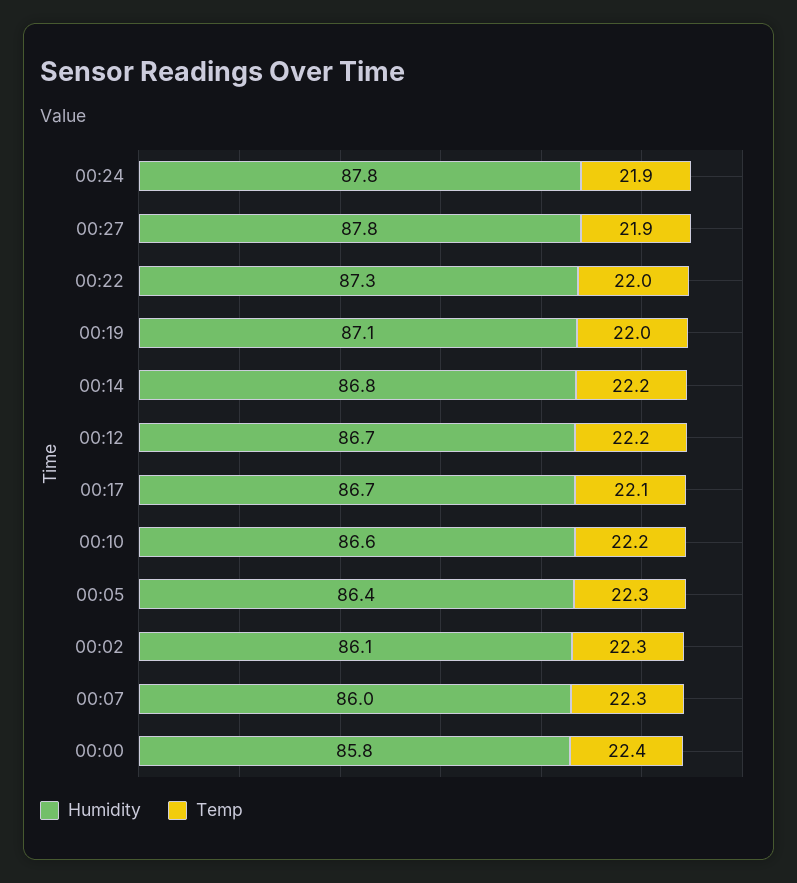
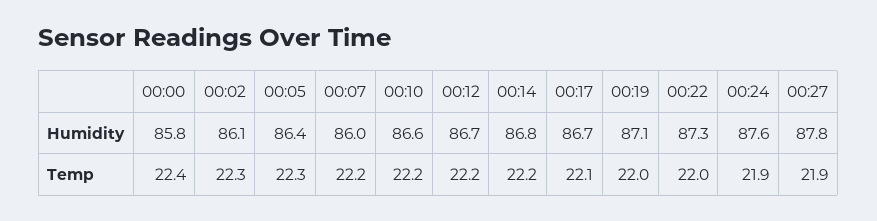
  {
    "Humidity": {
-     "00:24": 87.8,
+     "00:24": 87.6,
      "00:27": 87.8,
      "00:22": 87.3,
      "00:19": 87.1,
      "00:14": 86.8,
      "00:12": 86.7,
      "00:17": 86.7,
      "00:10": 86.6,
      "00:05": 86.4,
      "00:02": 86.1,
      "00:07": 86,
      "00:00": 85.8
    },
    "Temp": {
      "00:24": 21.9,
      "00:27": 21.9,
      "00:22": 22,
      "00:19": 22,
      "00:14": 22.2,
      "00:12": 22.2,
      "00:17": 22.1,
      "00:10": 22.2,
      "00:05": 22.3,
      "00:02": 22.3,
-     "00:07": 22.3,
+     "00:07": 22.2,
      "00:00": 22.4
    }
  }

